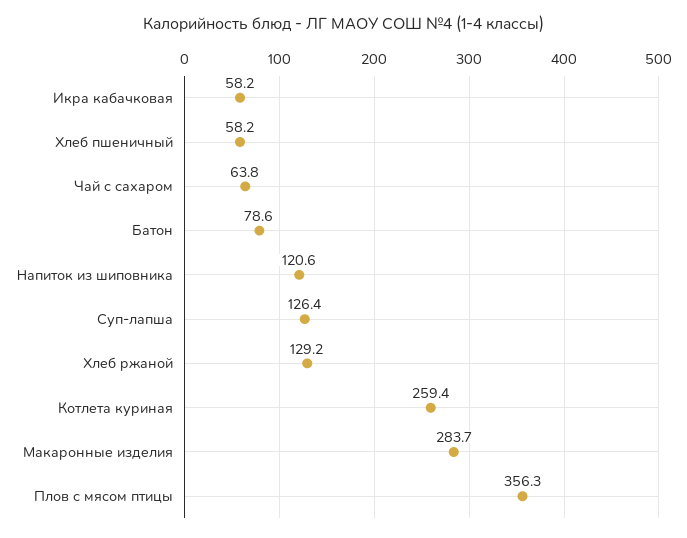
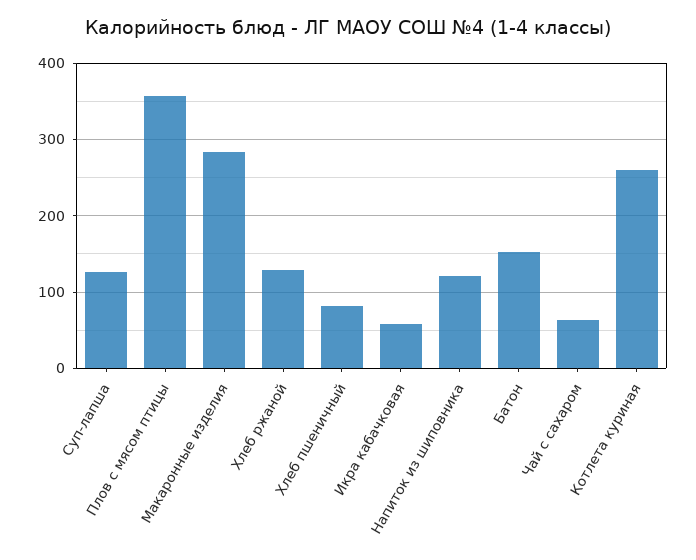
  {
    "Икра кабачковая": 58.2,
-   "Хлеб пшеничный": 58.2,
+   "Хлеб пшеничный": 80,
    "Чай с сахаром": 63.8,
-   "Батон": 78.6,
+   "Батон": 150,
    "Напиток из шиповника": 120.6,
    "Суп-лапша": 126.4,
    "Хлеб ржаной": 129.2,
    "Котлета куриная": 259.4,
    "Макаронные изделия": 283.7,
    "Плов с мясом птицы": 356.3
  }

